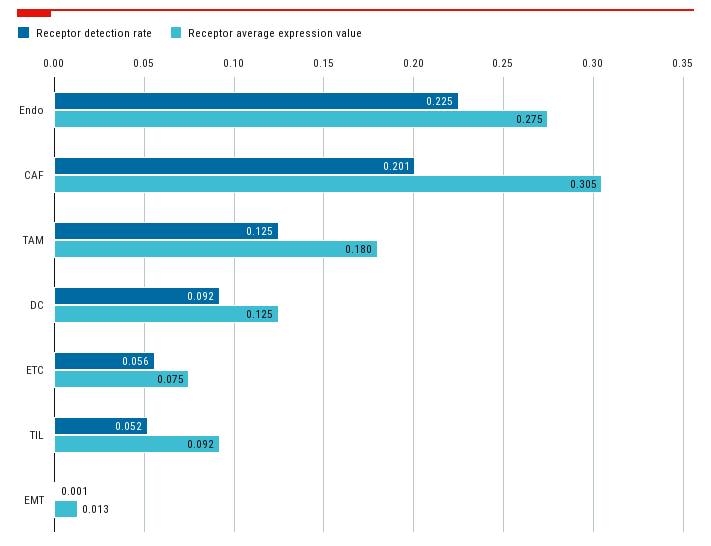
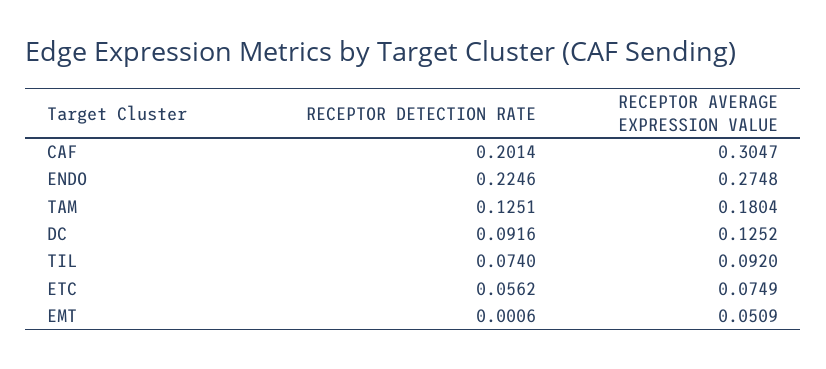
  {
    "Receptor detection rate": {
      "Endo": 0.2246,
      "CAF": 0.2014,
      "TAM": 0.1251,
      "DC": 0.0916,
      "ETC": 0.0562,
-     "TIL": 0.052,
+     "TIL": 0.074,
      "EMT": 0.0006
    },
    "Receptor average expression value": {
      "Endo": 0.2748,
      "CAF": 0.3047,
      "TAM": 0.1804,
      "DC": 0.1252,
      "ETC": 0.0749,
      "TIL": 0.092,
-     "EMT": 0.013
+     "EMT": 0.0509
    }
  }

